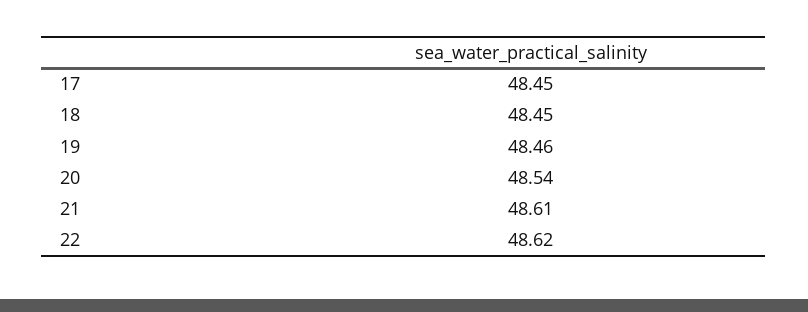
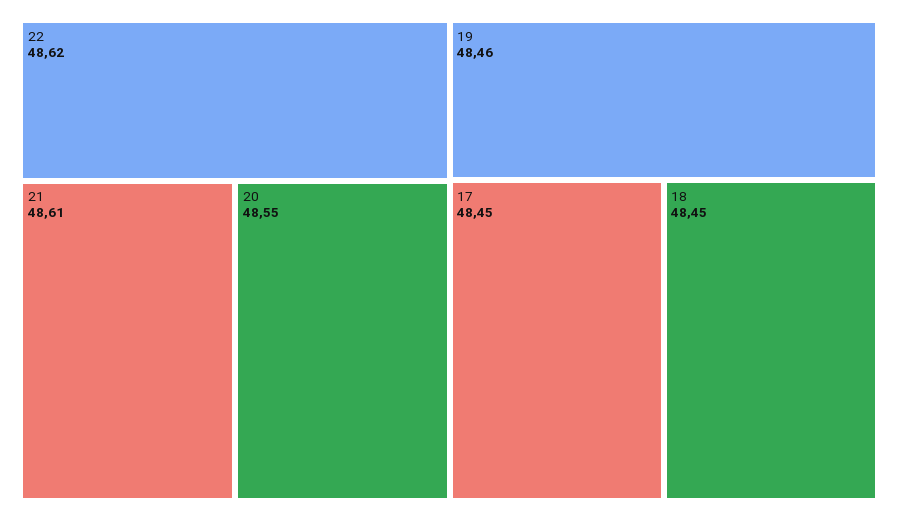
  {
    "17": 48.45,
    "18": 48.45,
    "19": 48.46,
-   "20": 48.54,
+   "20": 48.55,
    "21": 48.61,
    "22": 48.62
  }

